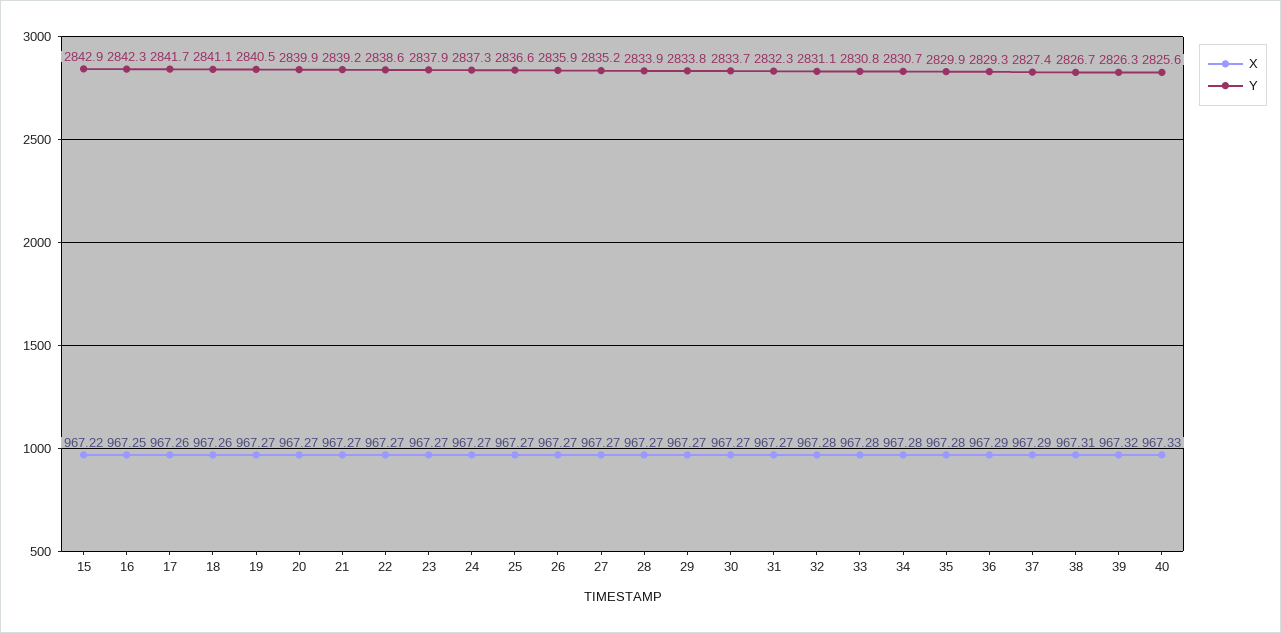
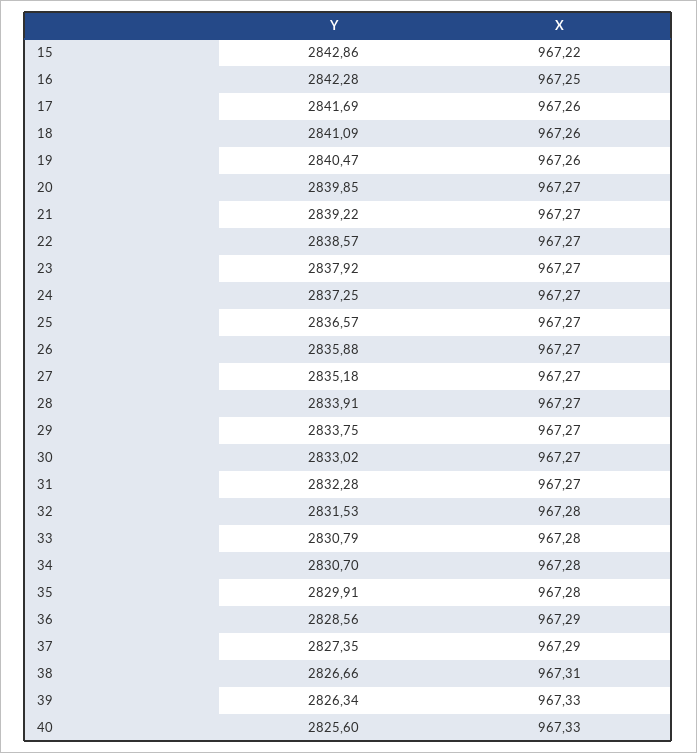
  {
    "X": {
      "15": 967.22,
      "16": 967.25,
      "17": 967.26,
      "18": 967.26,
-     "19": 967.27,
+     "19": 967.26,
      "20": 967.27,
      "21": 967.27,
      "22": 967.27,
      "23": 967.27,
      "24": 967.27,
      "25": 967.27,
      "26": 967.27,
      "27": 967.27,
      "28": 967.27,
      "29": 967.27,
      "30": 967.27,
      "31": 967.27,
      "32": 967.28,
      "33": 967.28,
      "34": 967.28,
      "35": 967.28,
      "36": 967.29,
      "37": 967.29,
      "38": 967.31,
-     "39": 967.32,
+     "39": 967.33,
      "40": 967.33
    },
    "Y": {
      "15": 2842.86,
      "16": 2842.28,
      "17": 2841.69,
      "18": 2841.09,
      "19": 2840.47,
      "20": 2839.85,
      "21": 2839.22,
      "22": 2838.57,
      "23": 2837.92,
      "24": 2837.25,
      "25": 2836.57,
      "26": 2835.88,
      "27": 2835.18,
      "28": 2833.91,
      "29": 2833.75,
-     "30": 2833.7,
+     "30": 2833.02,
      "31": 2832.28,
-     "32": 2831.1,
+     "32": 2831.53,
      "33": 2830.79,
      "34": 2830.7,
      "35": 2829.91,
-     "36": 2829.3,
+     "36": 2828.56,
      "37": 2827.35,
      "38": 2826.66,
      "39": 2826.34,
      "40": 2825.6
    }
  }

